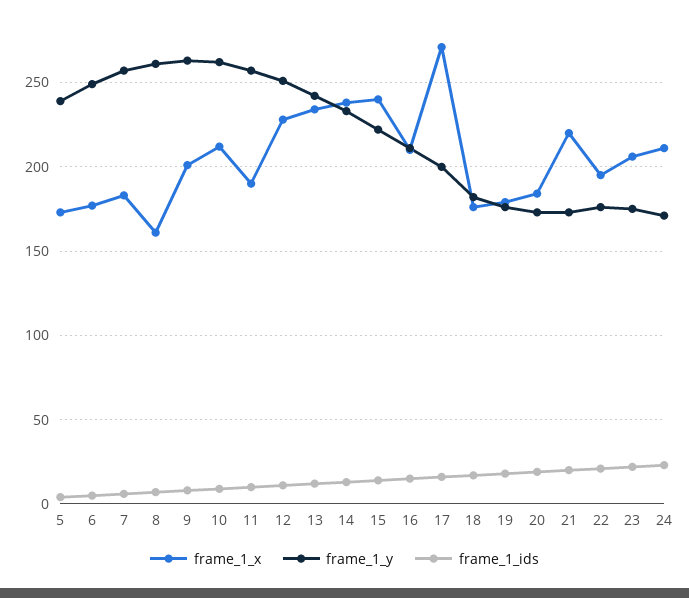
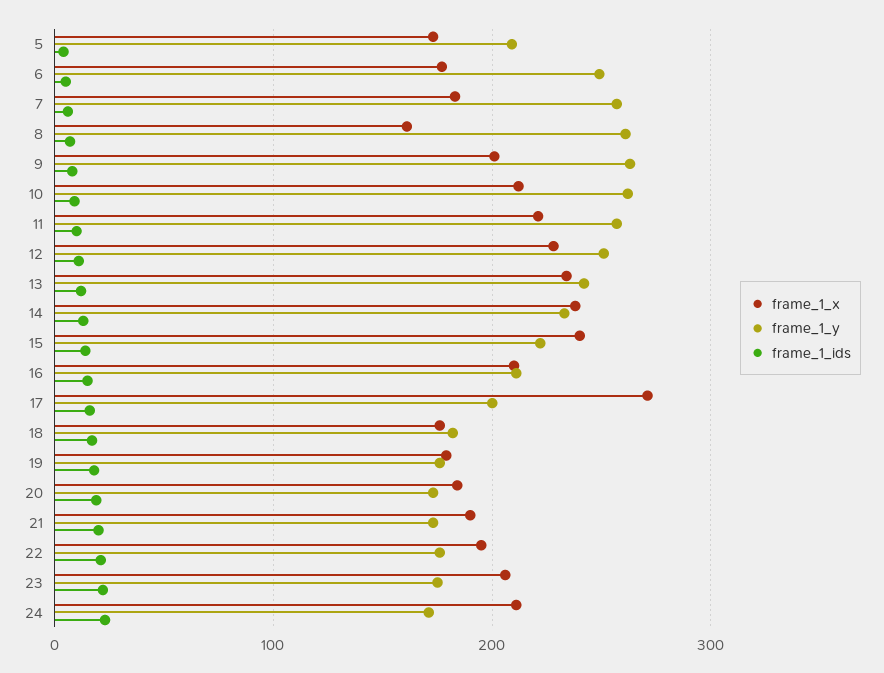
  {
    "frame_1_x": {
      "5": 175,
      "6": 175,
      "7": 185,
      "8": 160,
      "9": 200,
      "10": 210,
-     "11": 190,
+     "11": 220,
      "12": 230,
      "13": 235,
      "14": 240,
      "15": 240,
      "16": 210,
      "17": 270,
      "18": 175,
      "19": 180,
      "20": 185,
-     "21": 220,
+     "21": 190,
      "22": 195,
      "23": 205,
      "24": 210
    },
    "frame_1_y": {
-     "5": 240,
+     "5": 210,
      "6": 250,
      "7": 255,
      "8": 260,
      "9": 265,
      "10": 260,
      "11": 255,
      "12": 250,
      "13": 240,
      "14": 235,
      "15": 220,
      "16": 210,
      "17": 200,
      "18": 180,
      "19": 175,
      "20": 175,
      "21": 175,
      "22": 175,
      "23": 175,
      "24": 170
    },
    "frame_1_ids": {
      "5": 5,
      "6": 5,
      "7": 5,
      "8": 5,
      "9": 10,
      "10": 10,
      "11": 10,
      "12": 10,
      "13": 10,
      "14": 15,
      "15": 15,
      "16": 15,
      "17": 15,
      "18": 15,
      "19": 20,
      "20": 20,
      "21": 20,
      "22": 20,
      "23": 20,
      "24": 25
    }
  }

